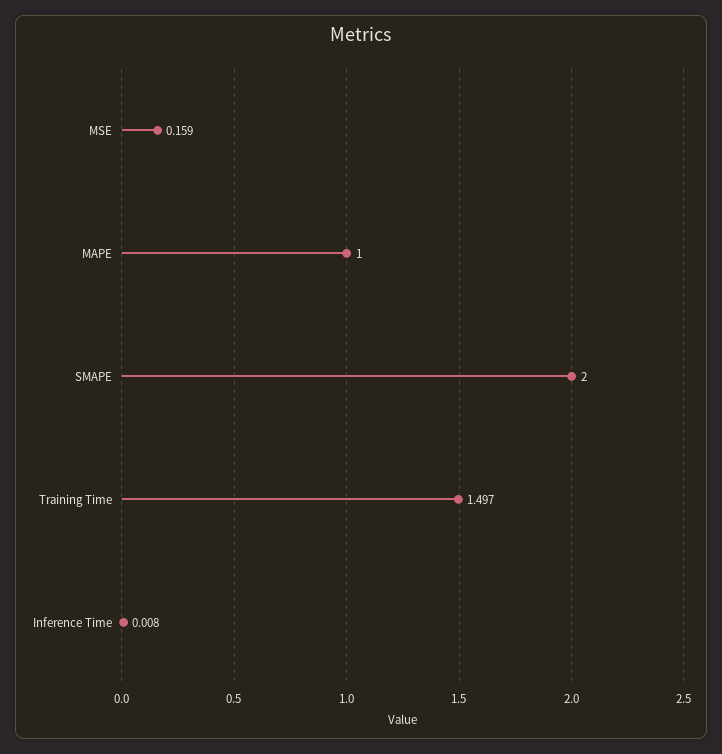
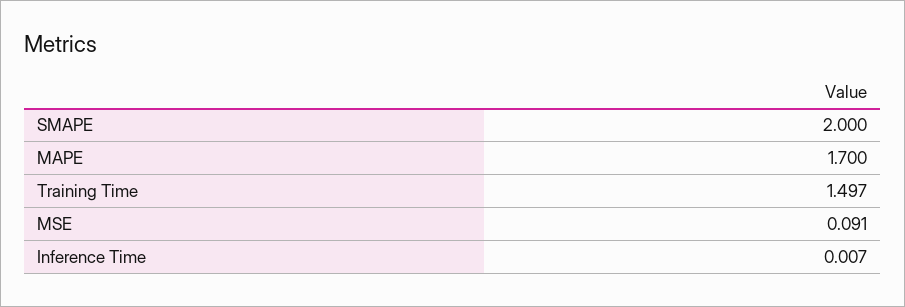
  {
-   "MSE": 0.159,
+   "MSE": 0.091,
-   "MAPE": 1,
+   "MAPE": 1.7,
    "SMAPE": 2,
    "Training Time": 1.497,
-   "Inference Time": 0.008
+   "Inference Time": 0.007
  }

